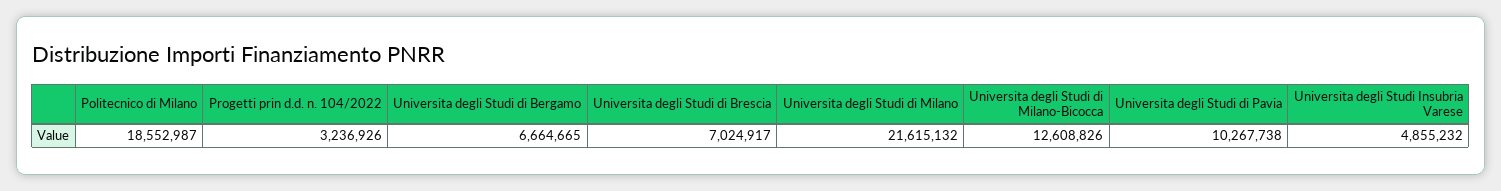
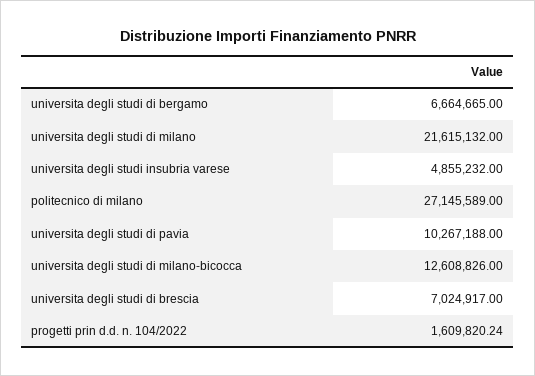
  {
-   "Politecnico di Milano": 18552987,
+   "Politecnico di Milano": 27145589,
-   "Progetti prin d.d. n. 104/2022": 3236926,
+   "Progetti prin d.d. n. 104/2022": 1609820.24,
    "Universita degli Studi di Bergamo": 6664665,
    "Universita degli Studi di Brescia": 7024917,
    "Universita degli Studi di Milano": 21615132,
    "Universita degli Studi di Milano-Bicocca": 12608826,
-   "Universita degli Studi di Pavia": 10267738,
+   "Universita degli Studi di Pavia": 10267188,
    "Universita degli Studi Insubria Varese": 4855232
  }

